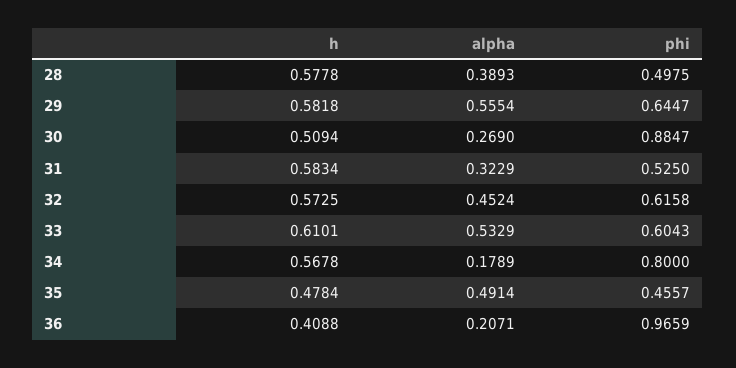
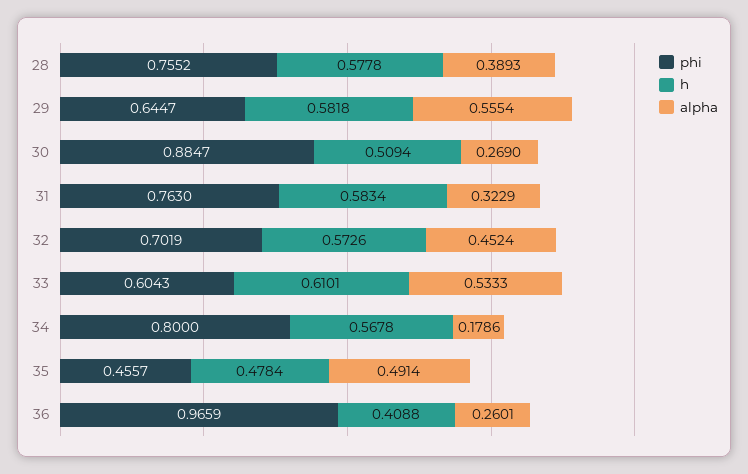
  {
    "h": {
      "28": 0.5778,
      "29": 0.5818,
      "30": 0.5094,
      "31": 0.5834,
-     "32": 0.5725,
+     "32": 0.5726,
      "33": 0.6101,
      "34": 0.5678,
      "35": 0.4784,
      "36": 0.4088
    },
    "alpha": {
      "28": 0.3893,
      "29": 0.5554,
      "30": 0.269,
      "31": 0.3229,
      "32": 0.4524,
-     "33": 0.5329,
+     "33": 0.5333,
-     "34": 0.1789,
+     "34": 0.1786,
      "35": 0.4914,
-     "36": 0.2071
+     "36": 0.2601
    },
    "phi": {
-     "28": 0.4975,
+     "28": 0.7552,
      "29": 0.6447,
      "30": 0.8847,
-     "31": 0.525,
+     "31": 0.763,
-     "32": 0.6158,
+     "32": 0.7019,
      "33": 0.6043,
      "34": 0.8,
      "35": 0.4557,
      "36": 0.9659
    }
  }

